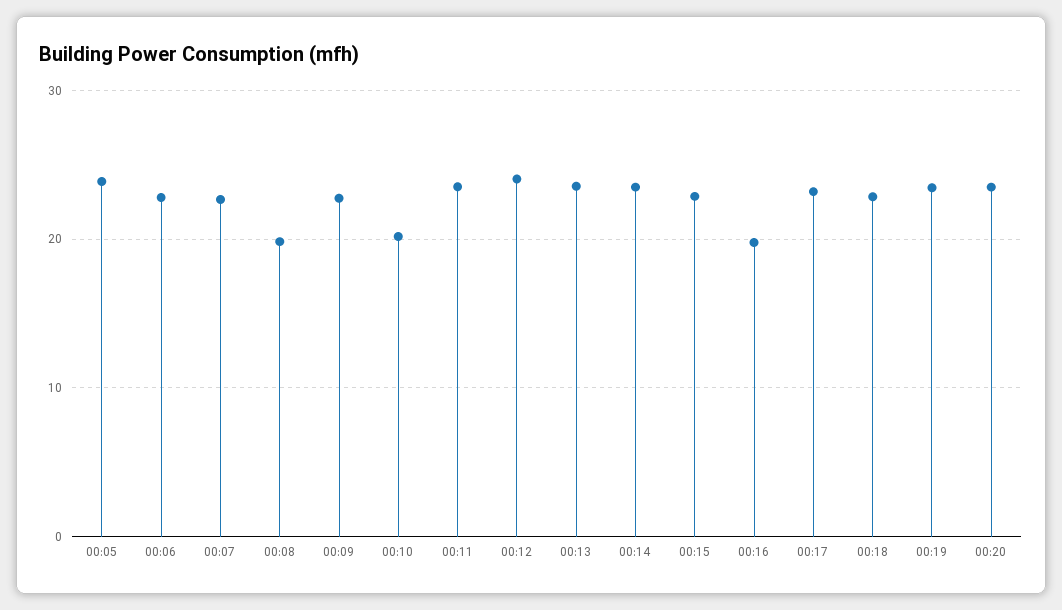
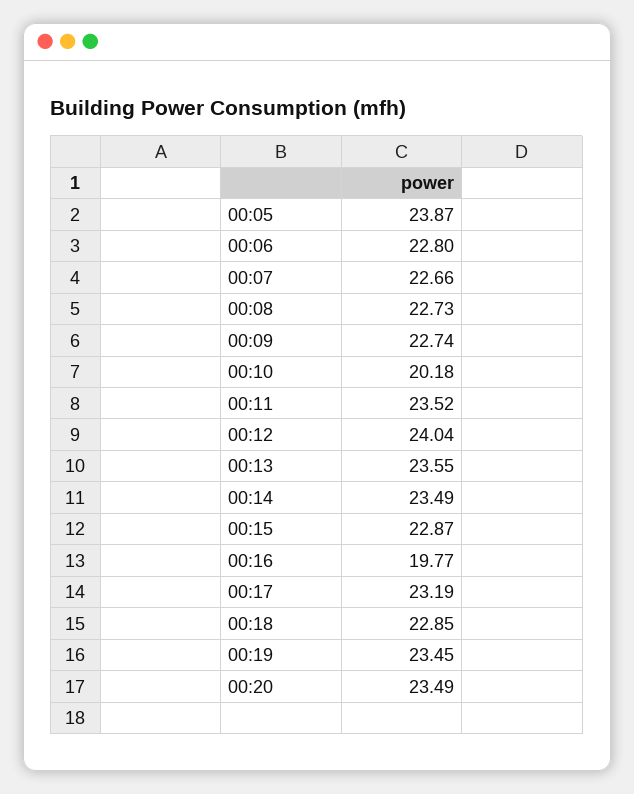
  {
    "00:05": 23.87,
    "00:06": 22.8,
    "00:07": 22.66,
-   "00:08": 20,
+   "00:08": 22.73,
    "00:09": 22.74,
    "00:10": 20.18,
    "00:11": 23.52,
    "00:12": 24.04,
    "00:13": 23.55,
    "00:14": 23.49,
    "00:15": 22.87,
    "00:16": 19.77,
    "00:17": 23.19,
    "00:18": 22.85,
    "00:19": 23.45,
    "00:20": 23.49
  }

